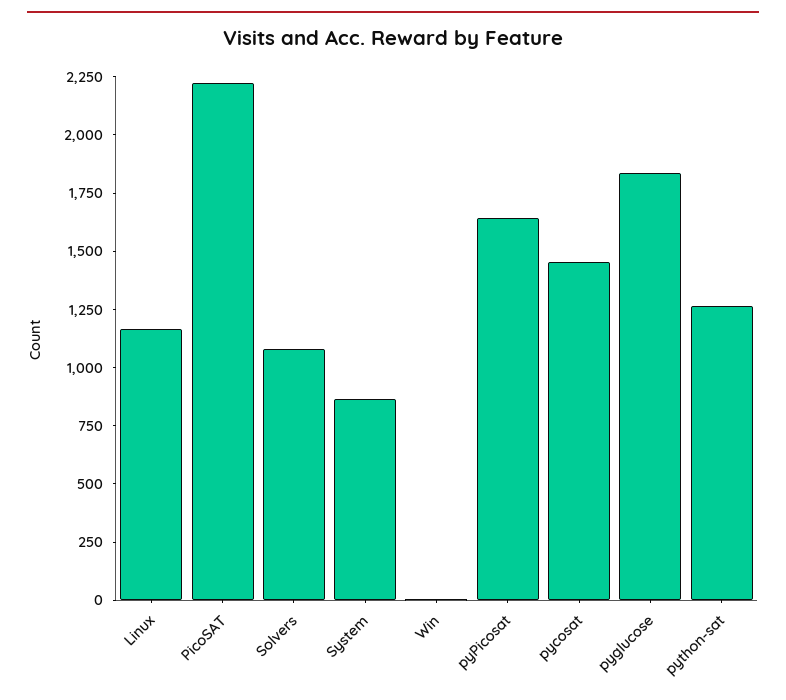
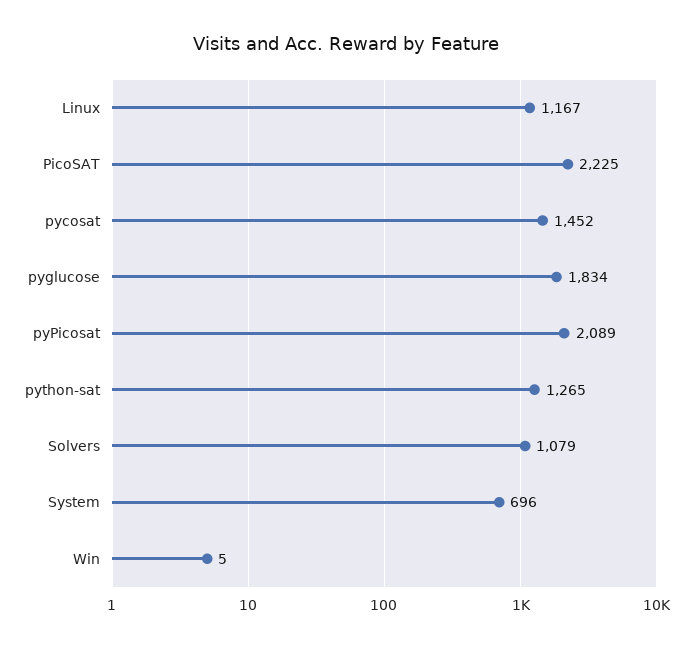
  {
    "Linux": 1167,
    "PicoSAT": 2225,
    "Solvers": 1079,
-   "System": 850,
+   "System": 696,
    "Win": 5,
-   "pyPicosat": 1650,
+   "pyPicosat": 2089,
    "pycosat": 1452,
    "pyglucose": 1834,
    "python-sat": 1265
  }

